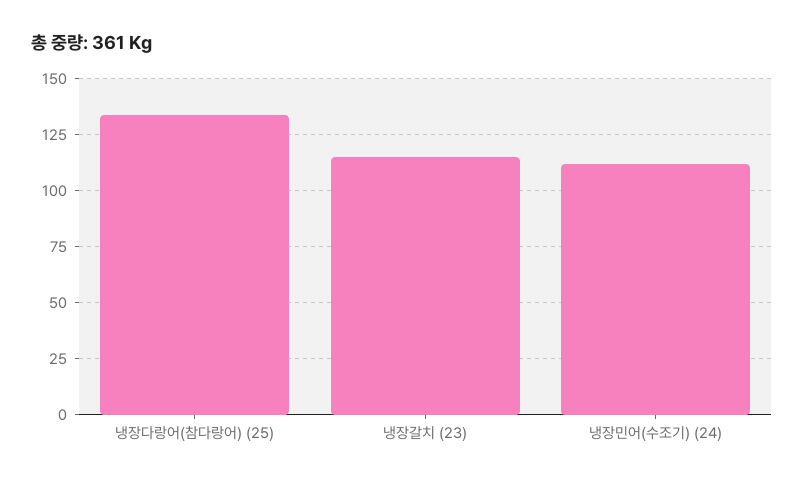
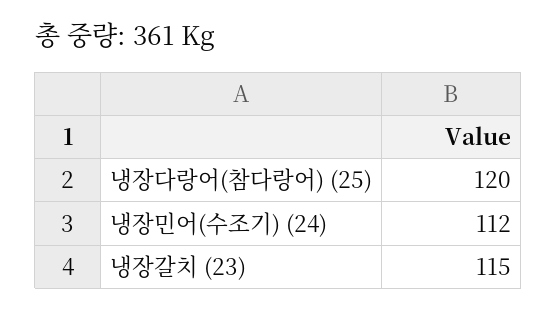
  {
-   "냉장다랑어(참다랑어) (25)": 135,
+   "냉장다랑어(참다랑어) (25)": 120,
    "냉장갈치 (23)": 115,
    "냉장민어(수조기) (24)": 112
  }

